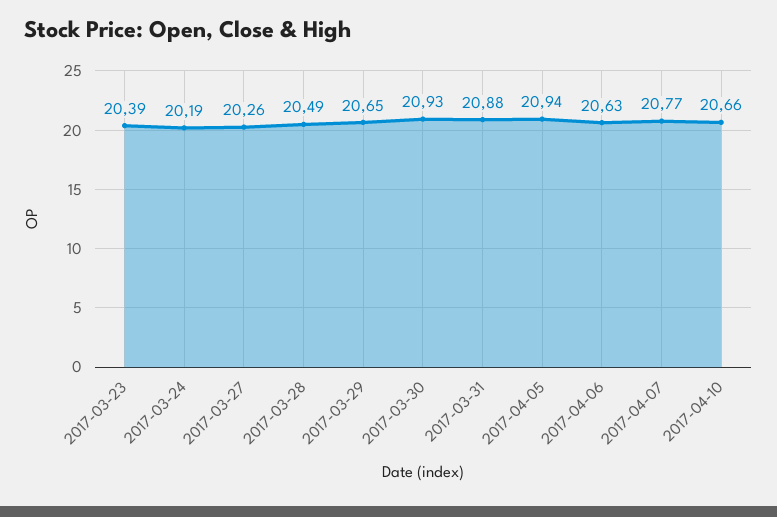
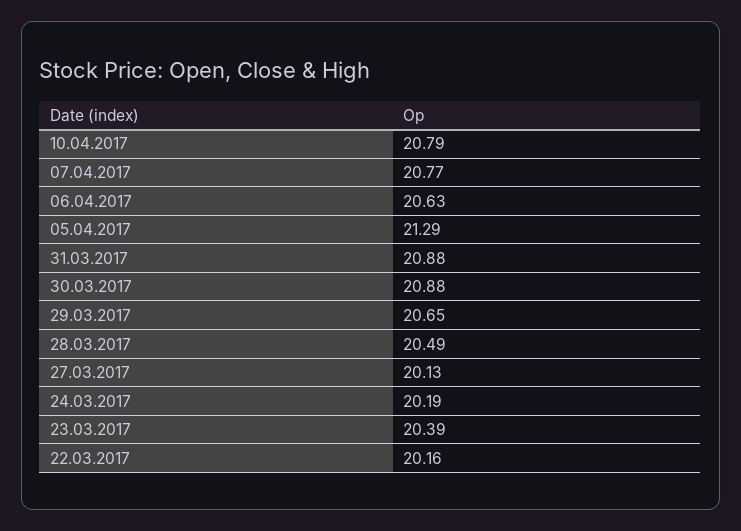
  {
    "2017-03-23": 20.39,
    "2017-03-24": 20.19,
-   "2017-03-27": 20.26,
+   "2017-03-27": 20.13,
    "2017-03-28": 20.49,
    "2017-03-29": 20.65,
-   "2017-03-30": 20.93,
+   "2017-03-30": 20.88,
    "2017-03-31": 20.88,
-   "2017-04-05": 20.94,
+   "2017-04-05": 21.29,
    "2017-04-06": 20.63,
    "2017-04-07": 20.77,
-   "2017-04-10": 20.66
+   "2017-04-10": 20.79,
+   "22.03.2017": 20.16
  }

